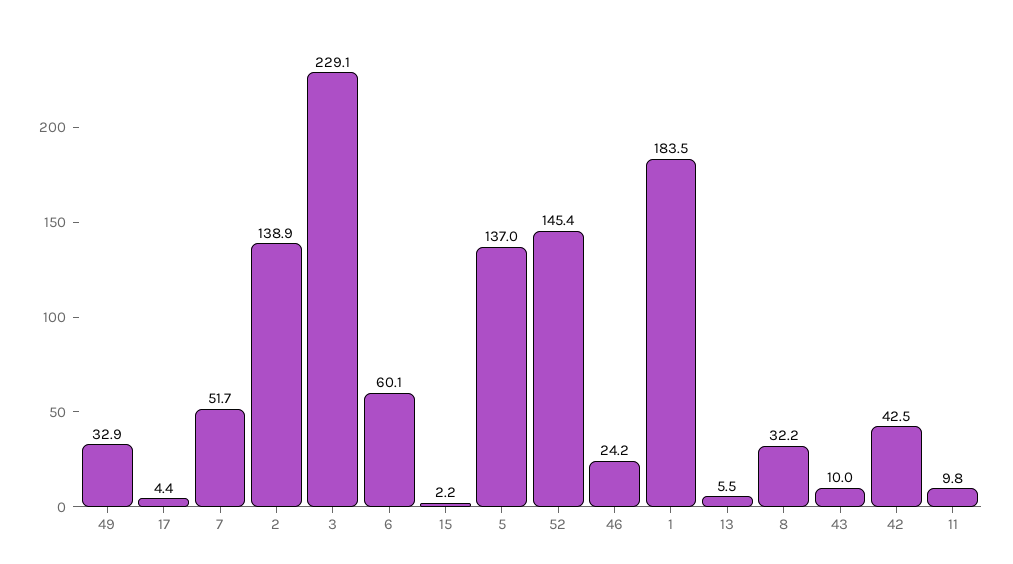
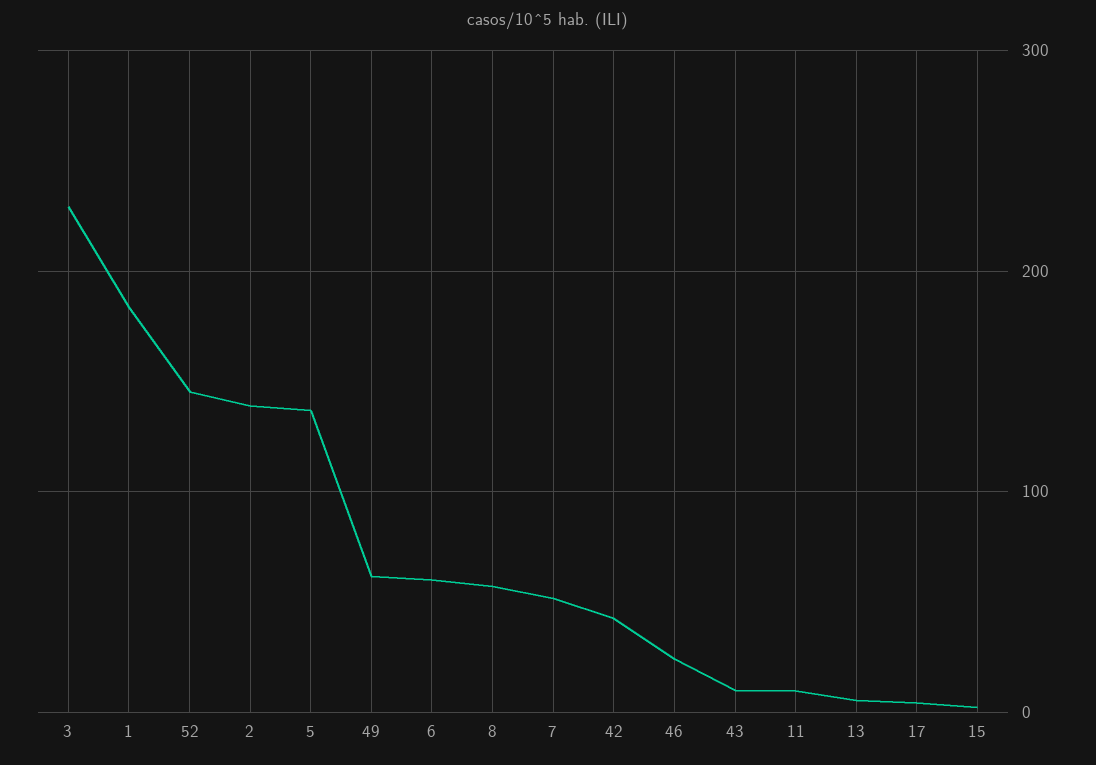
  {
-   "49": 32.9,
+   "49": 60,
    "17": 4.4,
    "7": 51.7,
    "2": 138.9,
    "3": 229.1,
    "6": 60.1,
    "15": 2.2,
    "5": 137,
    "52": 145.4,
    "46": 24.2,
    "1": 183.5,
    "13": 5.5,
-   "8": 32.2,
+   "8": 60,
    "43": 10,
    "42": 42.5,
    "11": 9.8
  }

